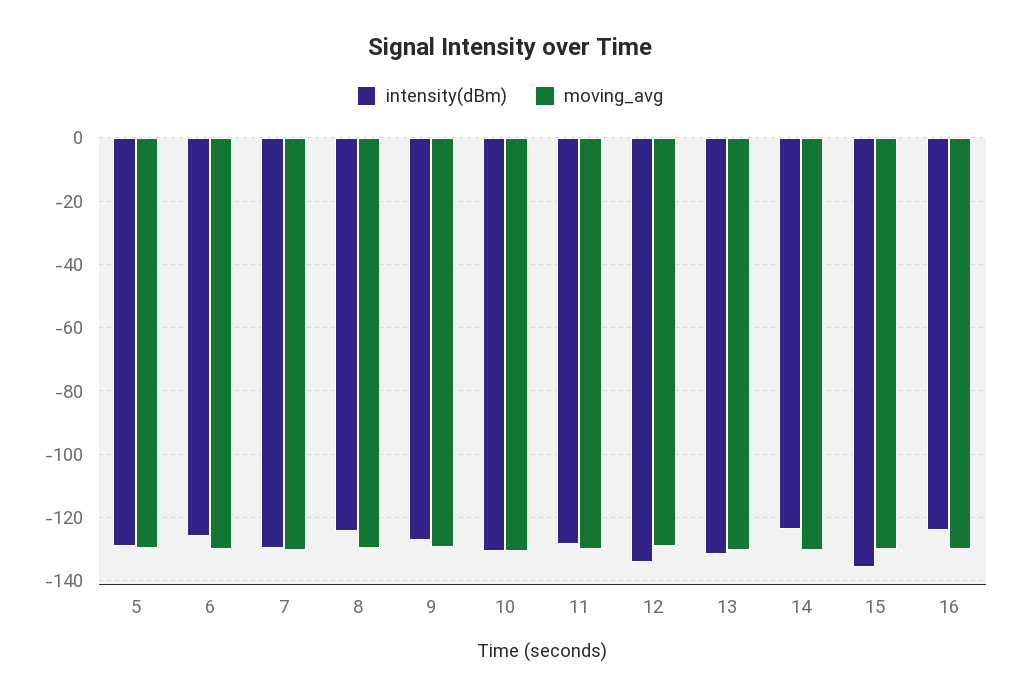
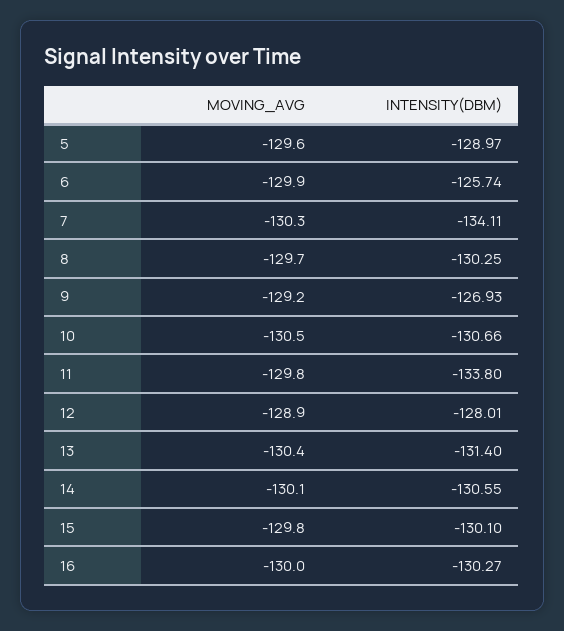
  {
    "intensity(dBm)": {
      "5": -128.97,
      "6": -125.74,
-     "7": -130,
+     "7": -134.11,
-     "8": -124,
+     "8": -130.25,
      "9": -126.93,
      "10": -130.66,
-     "11": -128,
+     "11": -133.8,
-     "12": -134,
+     "12": -128.01,
      "13": -131.4,
-     "14": -124,
+     "14": -130.55,
-     "15": -136,
+     "15": -130.1,
-     "16": -124
+     "16": -130.27
    },
    "moving_avg": {
      "5": -129.6,
      "6": -129.9,
      "7": -130.3,
      "8": -129.7,
      "9": -129.2,
      "10": -130.5,
      "11": -129.8,
      "12": -128.9,
      "13": -130.4,
      "14": -130.1,
      "15": -129.8,
      "16": -130
    }
  }

